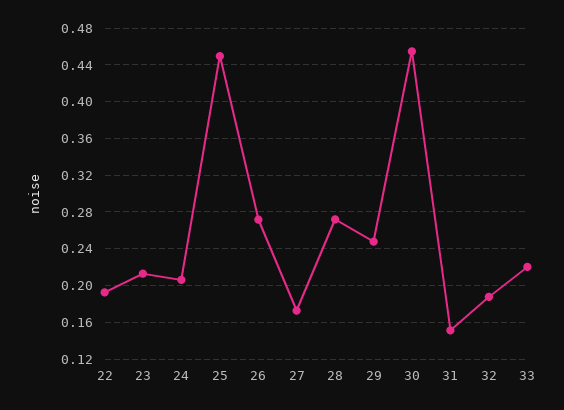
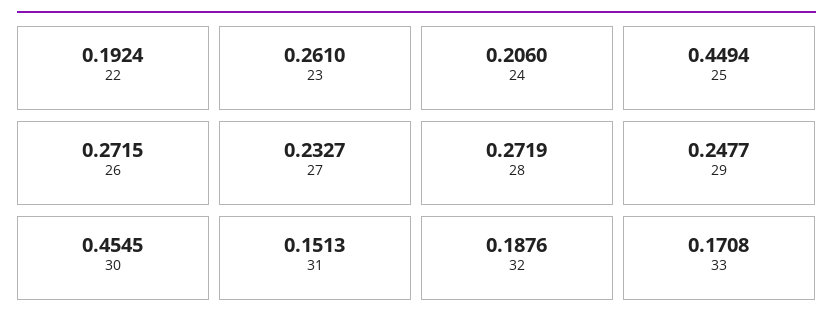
  {
    "22": 0.1924,
-   "23": 0.21,
+   "23": 0.261,
    "24": 0.206,
    "25": 0.4494,
    "26": 0.2715,
-   "27": 0.17,
+   "27": 0.2327,
    "28": 0.2719,
    "29": 0.2477,
    "30": 0.4545,
    "31": 0.1513,
    "32": 0.1876,
-   "33": 0.22
+   "33": 0.1708
  }

